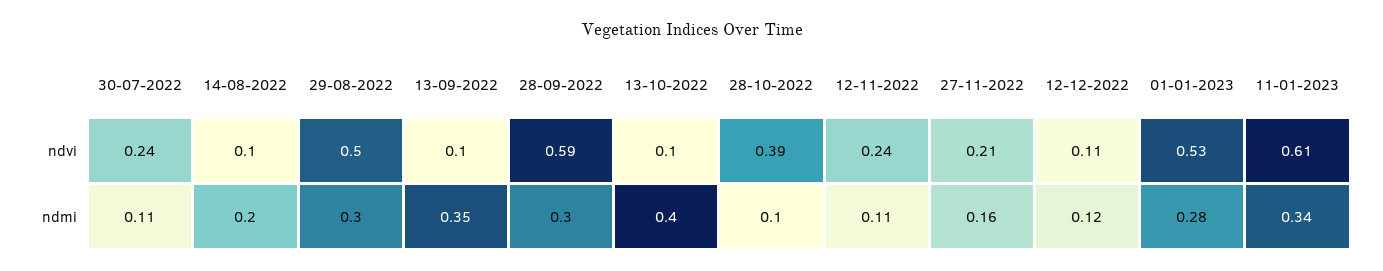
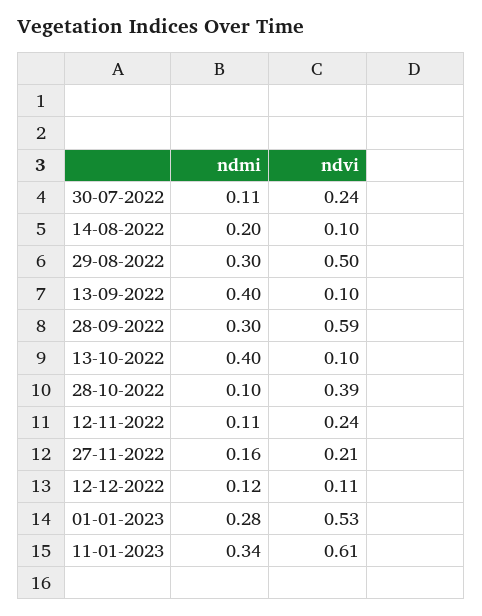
  {
    "30-07-2022": {
      "ndvi": 0.24,
      "ndmi": 0.11
    },
    "14-08-2022": {
      "ndvi": 0.1,
      "ndmi": 0.2
    },
    "29-08-2022": {
      "ndvi": 0.5,
      "ndmi": 0.3
    },
    "13-09-2022": {
      "ndvi": 0.1,
-     "ndmi": 0.35
+     "ndmi": 0.4
    },
    "28-09-2022": {
      "ndvi": 0.59,
      "ndmi": 0.3
    },
    "13-10-2022": {
      "ndvi": 0.1,
      "ndmi": 0.4
    },
    "28-10-2022": {
      "ndvi": 0.39,
      "ndmi": 0.1
    },
    "12-11-2022": {
      "ndvi": 0.24,
      "ndmi": 0.11
    },
    "27-11-2022": {
      "ndvi": 0.21,
      "ndmi": 0.16
    },
    "12-12-2022": {
      "ndvi": 0.11,
      "ndmi": 0.12
    },
    "01-01-2023": {
      "ndvi": 0.53,
      "ndmi": 0.28
    },
    "11-01-2023": {
      "ndvi": 0.61,
      "ndmi": 0.34
    }
  }

